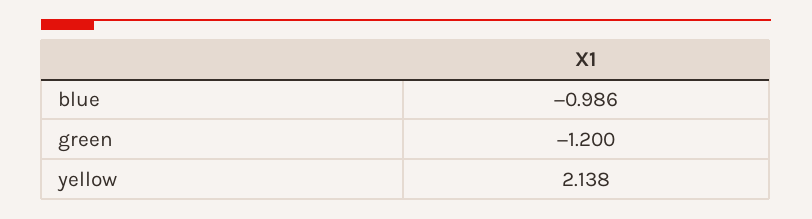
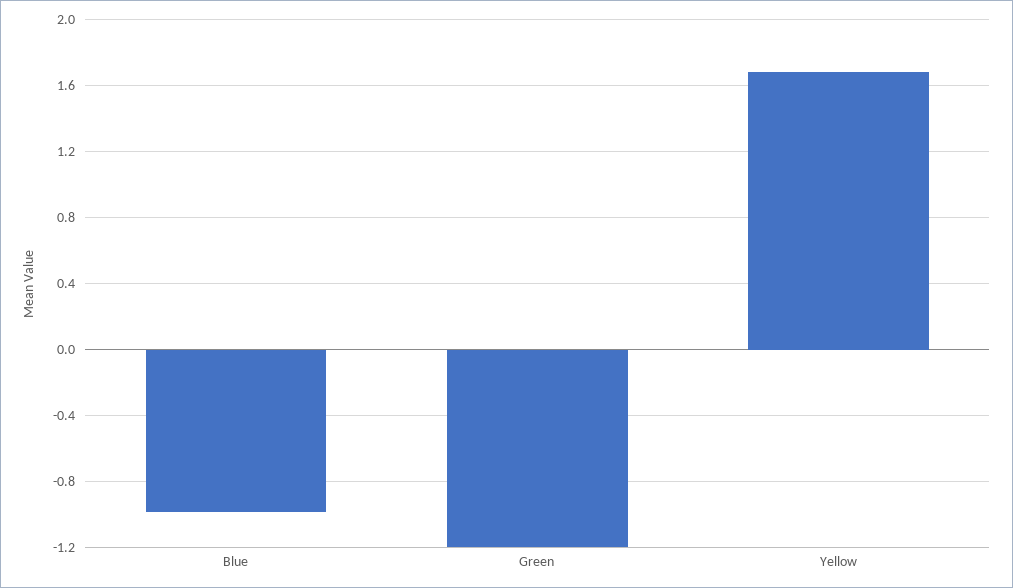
  {
    "blue": -0.986,
    "green": -1.2,
-   "yellow": 2.138
+   "yellow": 1.7
  }

